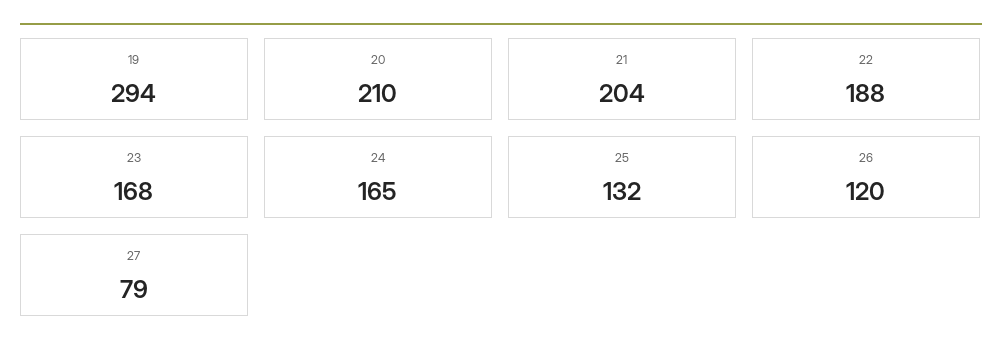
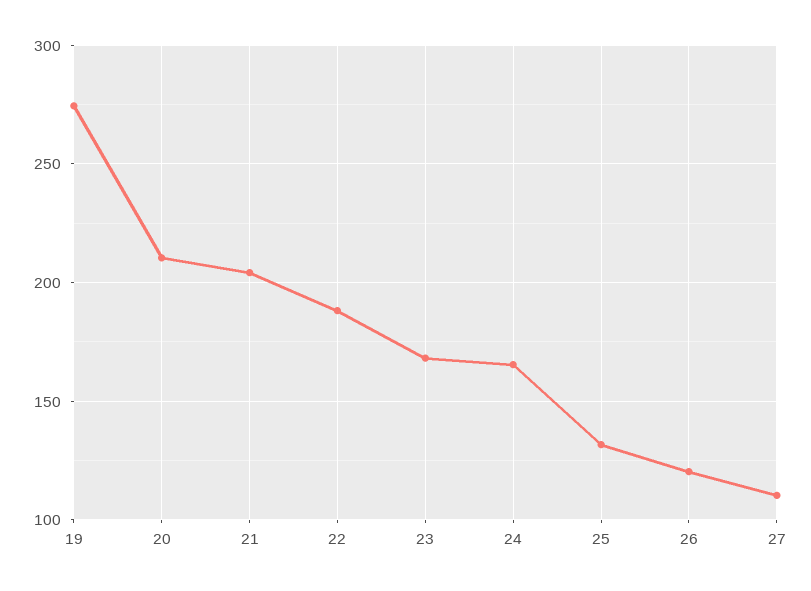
  {
-   "19": 294,
+   "19": 275,
    "20": 210,
    "21": 204,
    "22": 188,
    "23": 168,
    "24": 165,
    "25": 132,
    "26": 120,
-   "27": 79
+   "27": 110
  }

